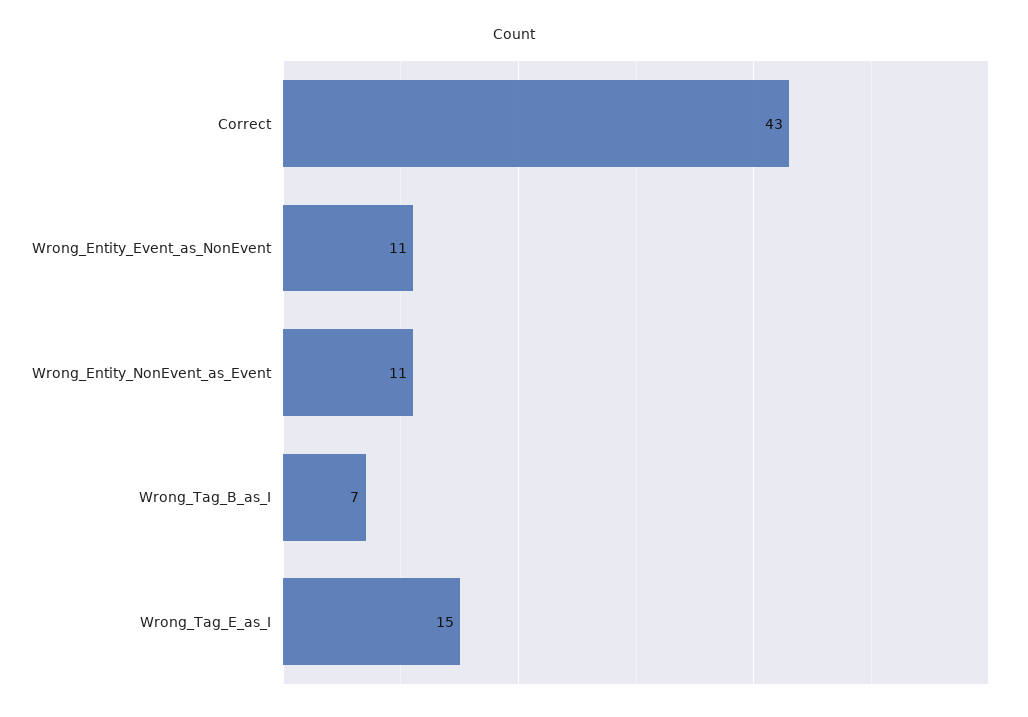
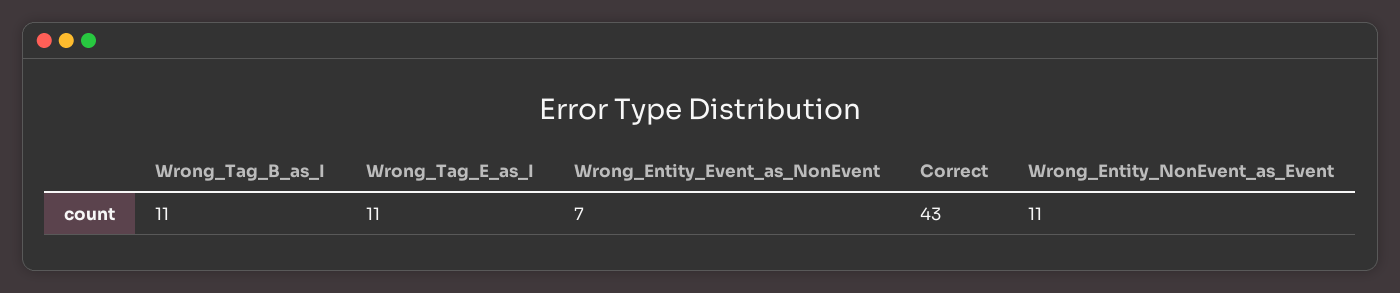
  {
    "Correct": 43,
-   "Wrong_Entity_Event_as_NonEvent": 11,
+   "Wrong_Entity_Event_as_NonEvent": 7,
    "Wrong_Entity_NonEvent_as_Event": 11,
-   "Wrong_Tag_B_as_I": 7,
+   "Wrong_Tag_B_as_I": 11,
-   "Wrong_Tag_E_as_I": 15
+   "Wrong_Tag_E_as_I": 11
  }

